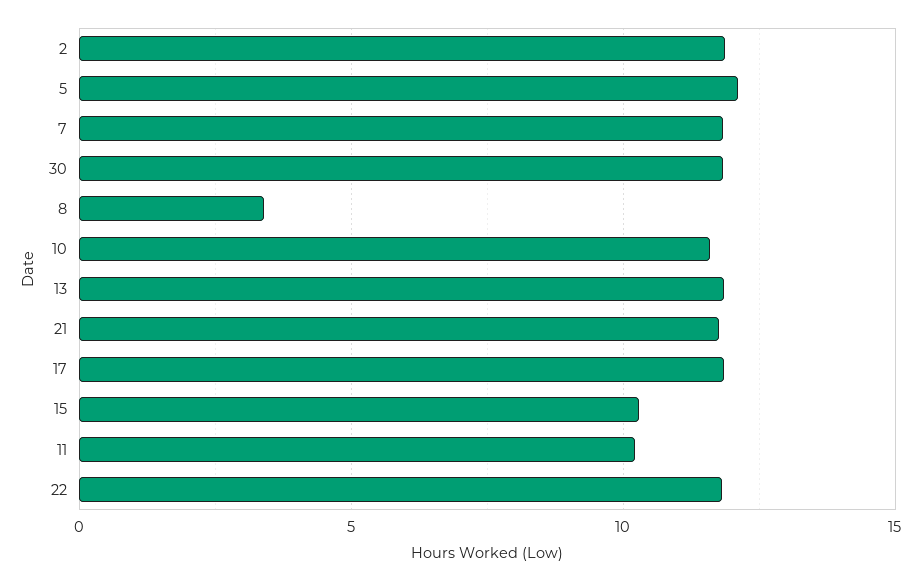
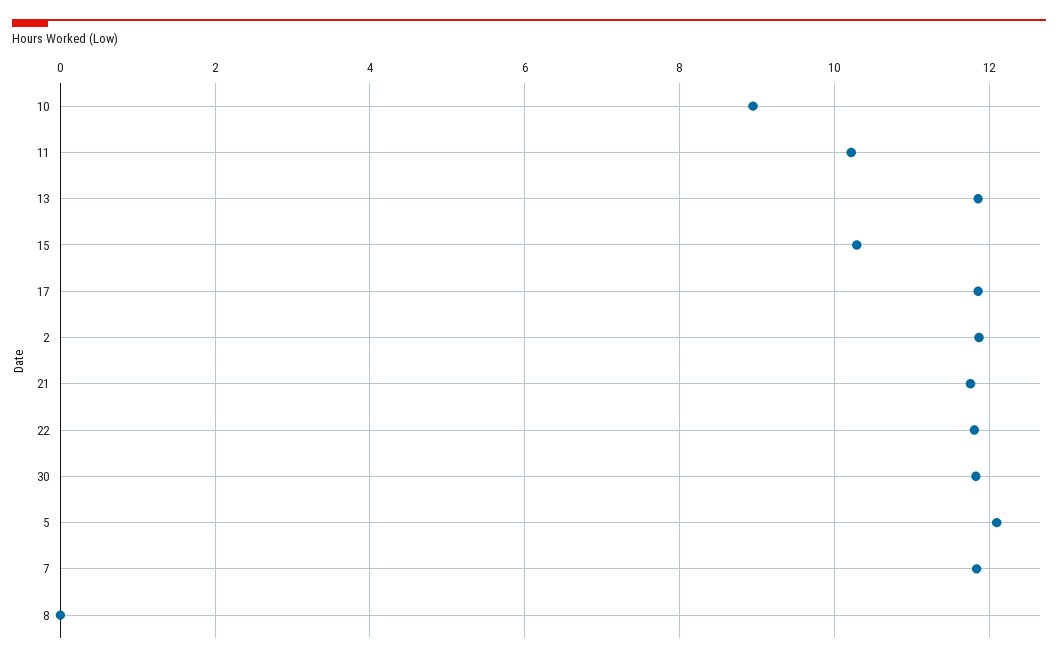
  {
    "2": 11.8,
    "5": 12.2,
    "7": 11.8,
    "30": 11.8,
-   "8": 3.5,
+   "8": 0,
-   "10": 11.5,
+   "10": 9,
    "13": 11.8,
    "21": 11.8,
    "17": 11.8,
    "15": 10.2,
    "11": 10.2,
    "22": 11.8
  }

